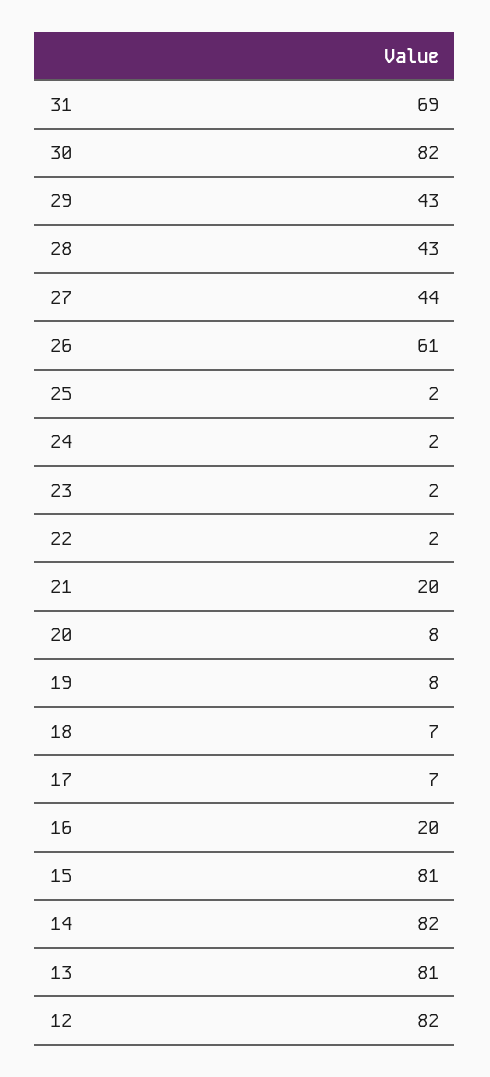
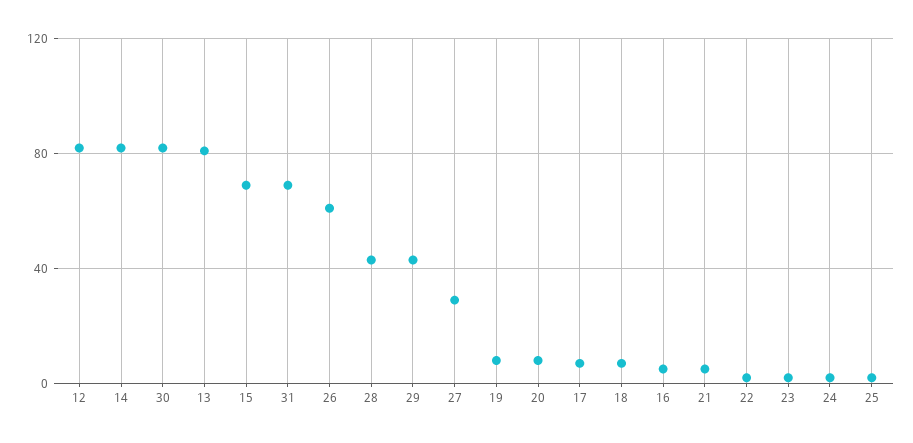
  {
    "31": 69,
    "30": 82,
    "29": 43,
    "28": 43,
-   "27": 44,
+   "27": 30,
    "26": 61,
    "25": 2,
    "24": 2,
    "23": 2,
    "22": 2,
-   "21": 20,
+   "21": 5,
    "20": 8,
    "19": 8,
    "18": 7,
    "17": 7,
-   "16": 20,
+   "16": 5,
-   "15": 81,
+   "15": 70,
    "14": 82,
    "13": 81,
    "12": 82
  }

